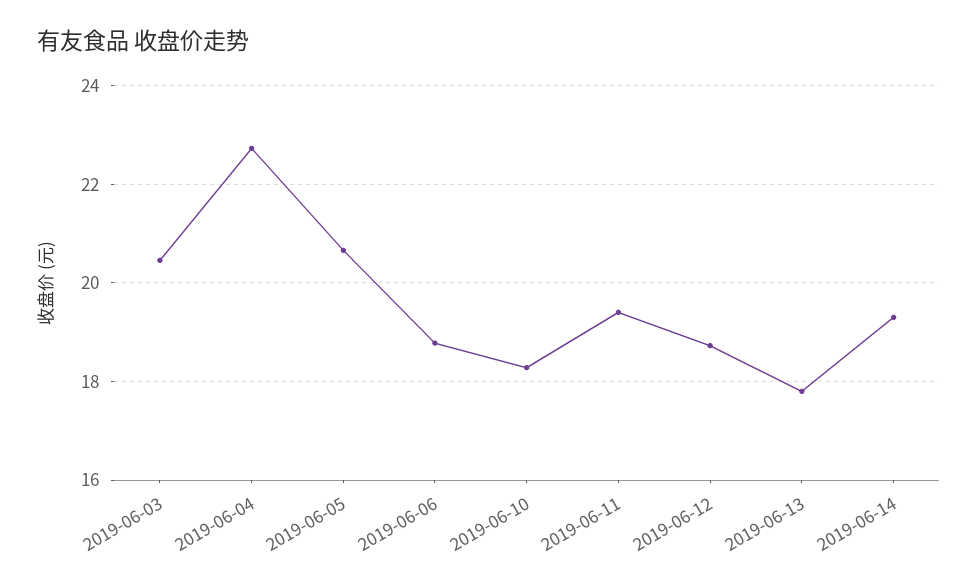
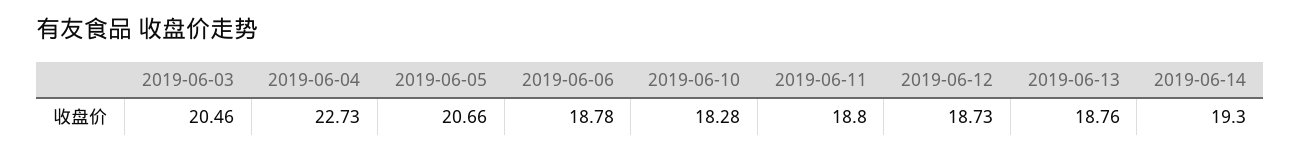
  {
    "2019-06-03": 20.46,
    "2019-06-04": 22.73,
    "2019-06-05": 20.66,
    "2019-06-06": 18.78,
    "2019-06-10": 18.28,
-   "2019-06-11": 19.4,
+   "2019-06-11": 18.8,
    "2019-06-12": 18.73,
-   "2019-06-13": 17.8,
+   "2019-06-13": 18.76,
    "2019-06-14": 19.3
  }

